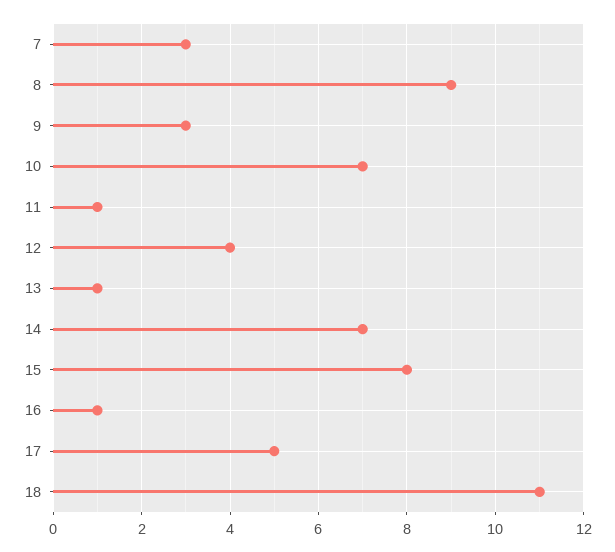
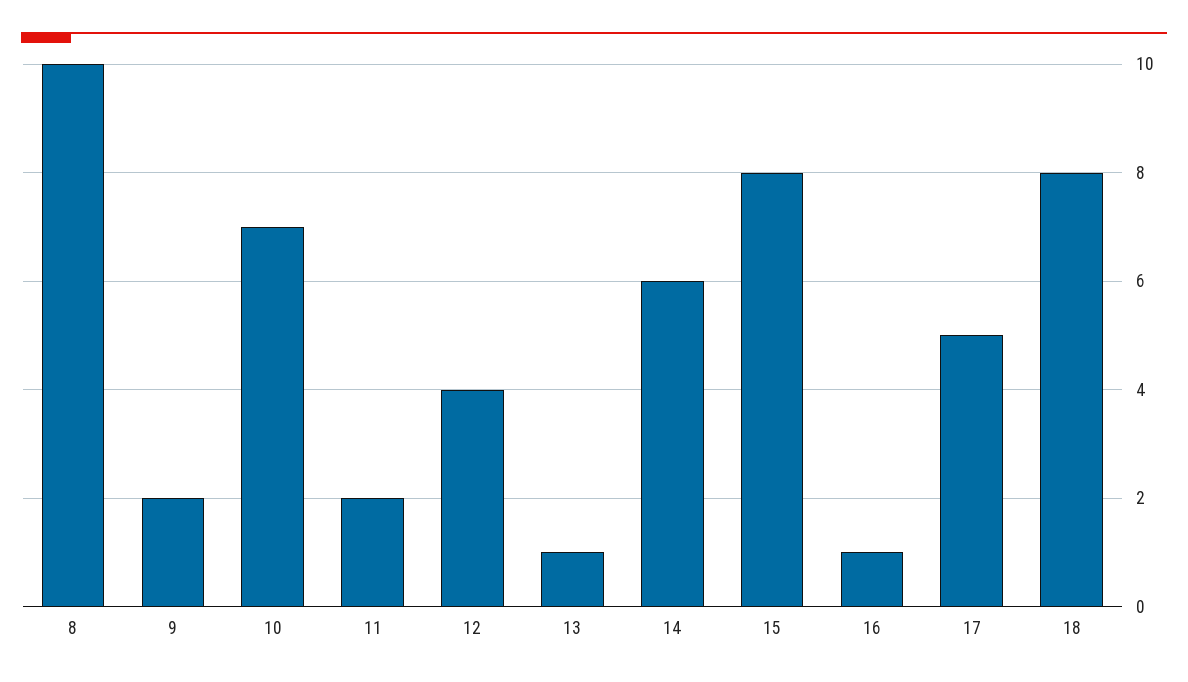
  {
-   "7": 3,
-   "8": 9,
+   "8": 10,
-   "9": 3,
+   "9": 2,
    "10": 7,
-   "11": 1,
+   "11": 2,
    "12": 4,
    "13": 1,
-   "14": 7,
+   "14": 6,
    "15": 8,
    "16": 1,
    "17": 5,
-   "18": 11
+   "18": 8
  }

